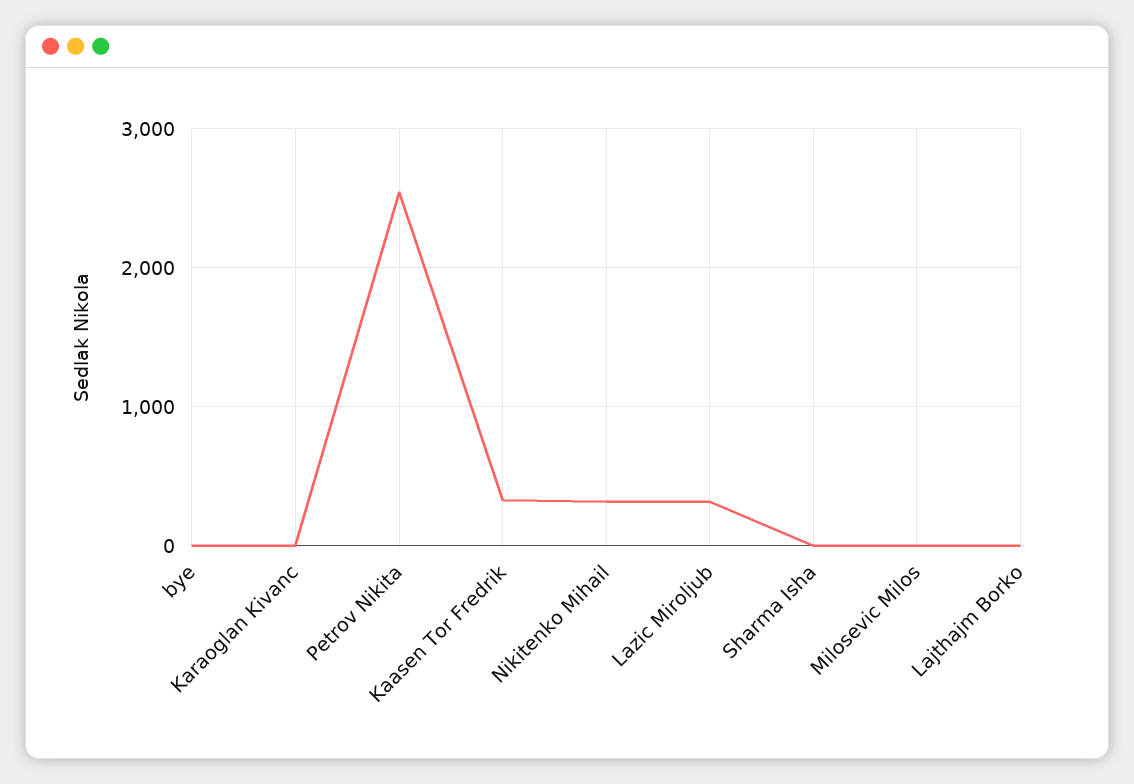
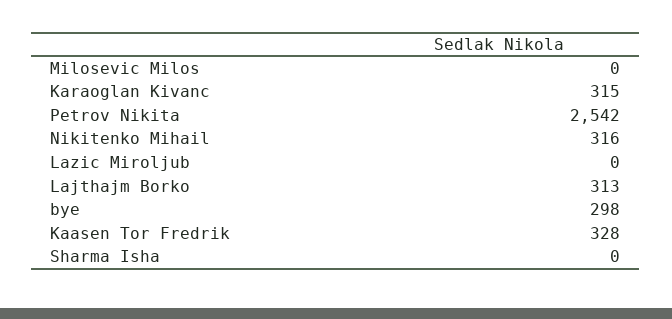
  {
-   "bye": 0,
+   "bye": 298,
-   "Karaoglan Kivanc": 0,
+   "Karaoglan Kivanc": 315,
    "Petrov Nikita": 2542,
    "Kaasen Tor Fredrik": 328,
    "Nikitenko Mihail": 316,
-   "Lazic Miroljub": 300,
+   "Lazic Miroljub": 0,
    "Sharma Isha": 0,
    "Milosevic Milos": 0,
-   "Lajthajm Borko": 0
+   "Lajthajm Borko": 313
  }

